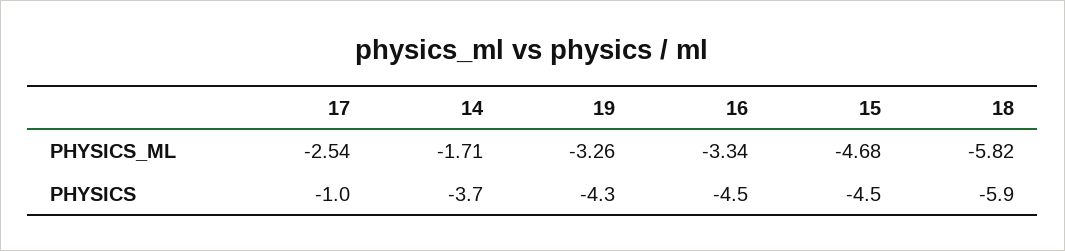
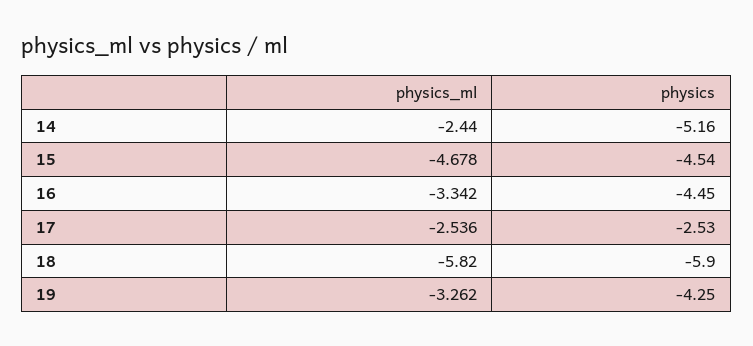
  {
    "17": {
      "PHYSICS_ML": -2.536,
-     "PHYSICS": -1
+     "PHYSICS": -2.53
    },
    "14": {
-     "PHYSICS_ML": -1.71,
+     "PHYSICS_ML": -2.44,
-     "PHYSICS": -3.7
+     "PHYSICS": -5.16
    },
    "19": {
      "PHYSICS_ML": -3.262,
      "PHYSICS": -4.25
    },
    "16": {
      "PHYSICS_ML": -3.342,
      "PHYSICS": -4.45
    },
    "15": {
      "PHYSICS_ML": -4.678,
      "PHYSICS": -4.54
    },
    "18": {
      "PHYSICS_ML": -5.82,
      "PHYSICS": -5.9
    }
  }

